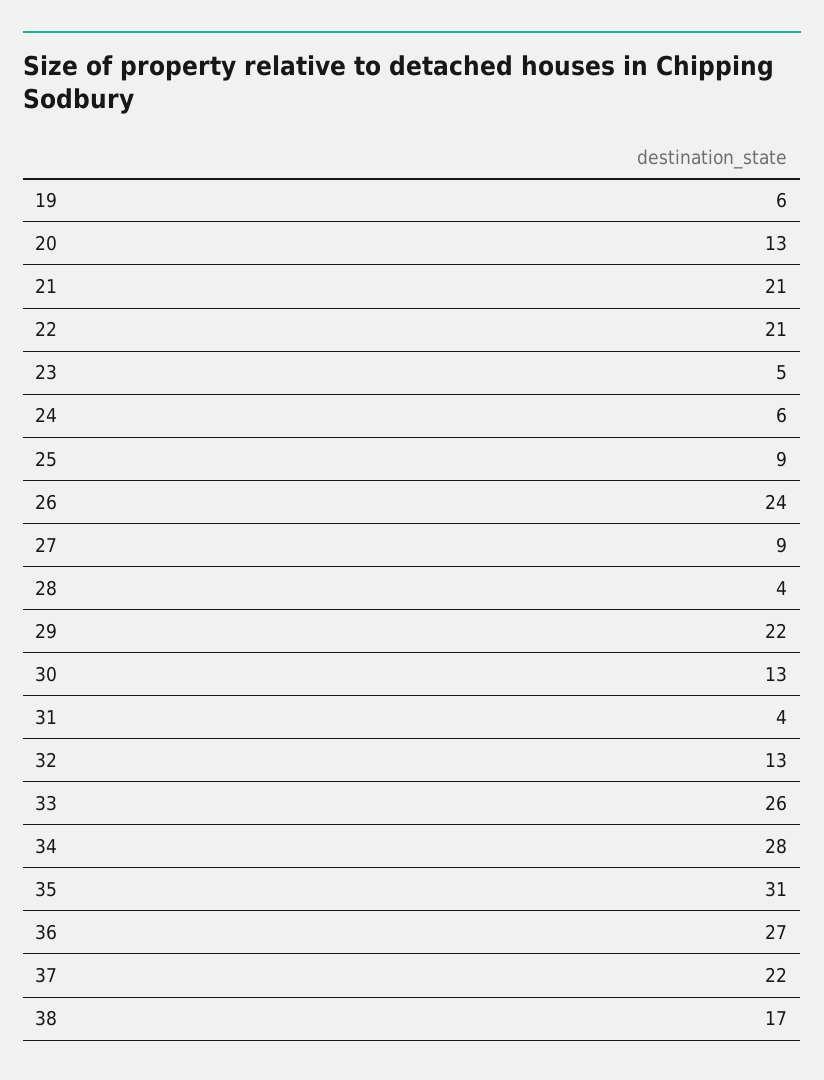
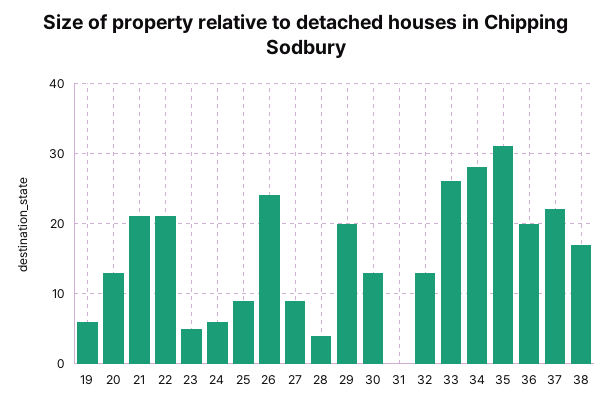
  {
    "19": 6,
    "20": 13,
    "21": 21,
    "22": 21,
    "23": 5,
    "24": 6,
    "25": 9,
    "26": 24,
    "27": 9,
    "28": 4,
-   "29": 22,
+   "29": 20,
    "30": 13,
-   "31": 4,
+   "31": 0,
    "32": 13,
    "33": 26,
    "34": 28,
    "35": 31,
-   "36": 27,
+   "36": 20,
    "37": 22,
    "38": 17
  }

